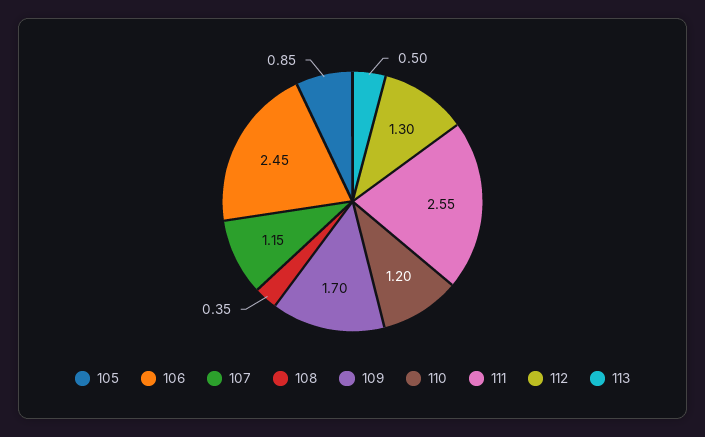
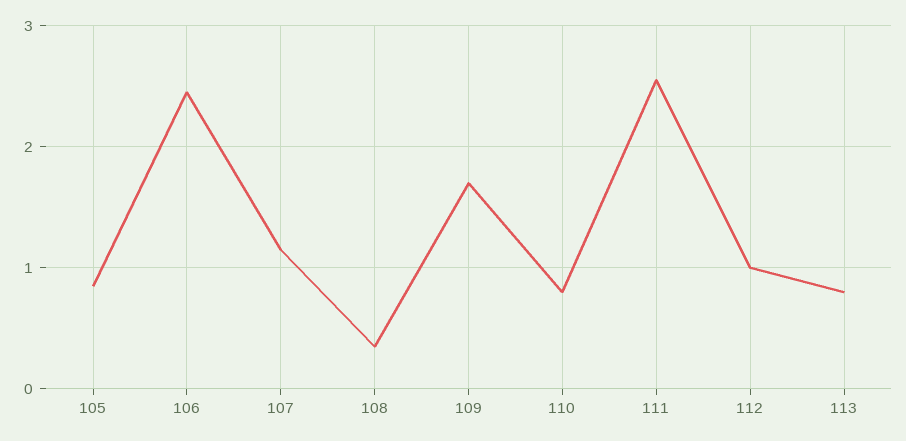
  {
    "105": 0.85,
    "106": 2.45,
    "107": 1.15,
    "108": 0.35,
    "109": 1.7,
-   "110": 1.2,
+   "110": 0.8,
    "111": 2.55,
-   "112": 1.3,
+   "112": 1,
-   "113": 0.5
+   "113": 0.8
  }

